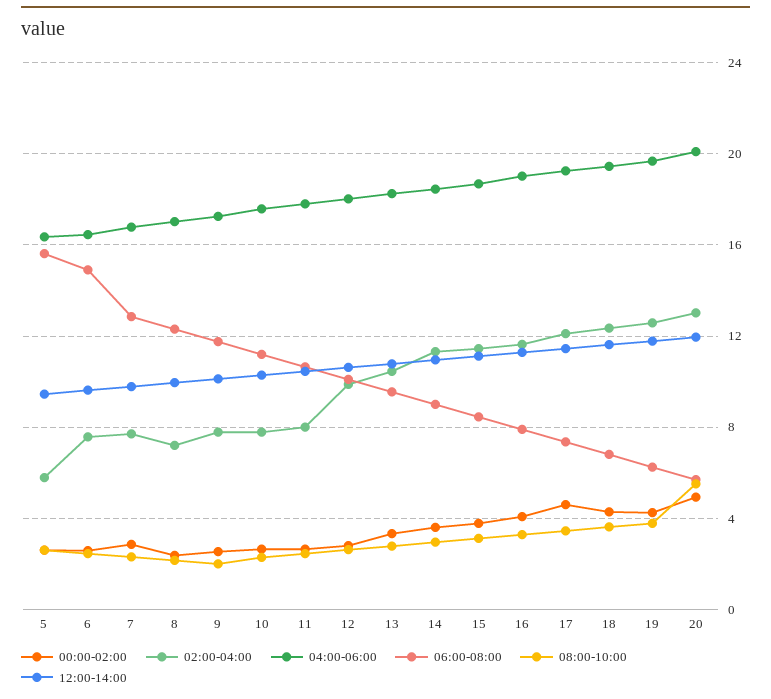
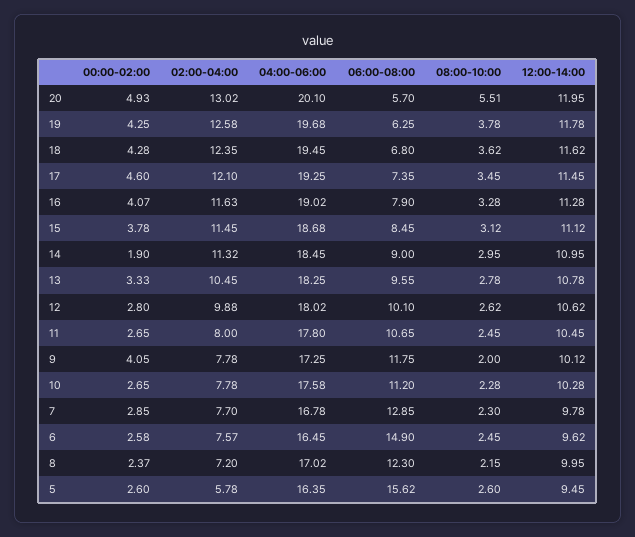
  {
    "00:00-02:00": {
      "5": 2.6,
      "6": 2.58,
      "7": 2.85,
      "8": 2.37,
-     "9": 2.5,
+     "9": 4.05,
      "10": 2.65,
      "11": 2.65,
      "12": 2.8,
      "13": 3.33,
-     "14": 3.5,
+     "14": 1.9,
      "15": 3.78,
      "16": 4.07,
      "17": 4.6,
      "18": 4.28,
      "19": 4.25,
      "20": 4.93
    },
    "02:00-04:00": {
      "5": 5.78,
      "6": 7.57,
      "7": 7.7,
      "8": 7.2,
      "9": 7.78,
      "10": 7.78,
      "11": 8,
      "12": 9.88,
      "13": 10.45,
      "14": 11.32,
      "15": 11.45,
      "16": 11.63,
      "17": 12.1,
      "18": 12.35,
      "19": 12.58,
      "20": 13.02
    },
    "04:00-06:00": {
      "5": 16.35,
      "6": 16.45,
      "7": 16.78,
      "8": 17.02,
      "9": 17.25,
      "10": 17.58,
      "11": 17.8,
      "12": 18.02,
      "13": 18.25,
      "14": 18.45,
      "15": 18.68,
      "16": 19.02,
      "17": 19.25,
      "18": 19.45,
      "19": 19.68,
      "20": 20.1
    },
    "06:00-08:00": {
      "5": 15.62,
      "6": 14.9,
      "7": 12.85,
      "8": 12.3,
      "9": 11.75,
      "10": 11.2,
      "11": 10.65,
      "12": 10.1,
      "13": 9.55,
      "14": 9,
      "15": 8.45,
      "16": 7.9,
      "17": 7.35,
      "18": 6.8,
      "19": 6.25,
      "20": 5.7
    },
    "08:00-10:00": {
      "5": 2.6,
      "6": 2.45,
      "7": 2.3,
      "8": 2.15,
      "9": 2,
      "10": 2.28,
      "11": 2.45,
      "12": 2.62,
      "13": 2.78,
      "14": 2.95,
      "15": 3.12,
      "16": 3.28,
      "17": 3.45,
      "18": 3.62,
      "19": 3.78,
      "20": 5.51
    },
    "12:00-14:00": {
      "5": 9.45,
      "6": 9.62,
      "7": 9.78,
      "8": 9.95,
      "9": 10.12,
      "10": 10.28,
      "11": 10.45,
      "12": 10.62,
      "13": 10.78,
      "14": 10.95,
      "15": 11.12,
      "16": 11.28,
      "17": 11.45,
      "18": 11.62,
      "19": 11.78,
      "20": 11.95
    }
  }

